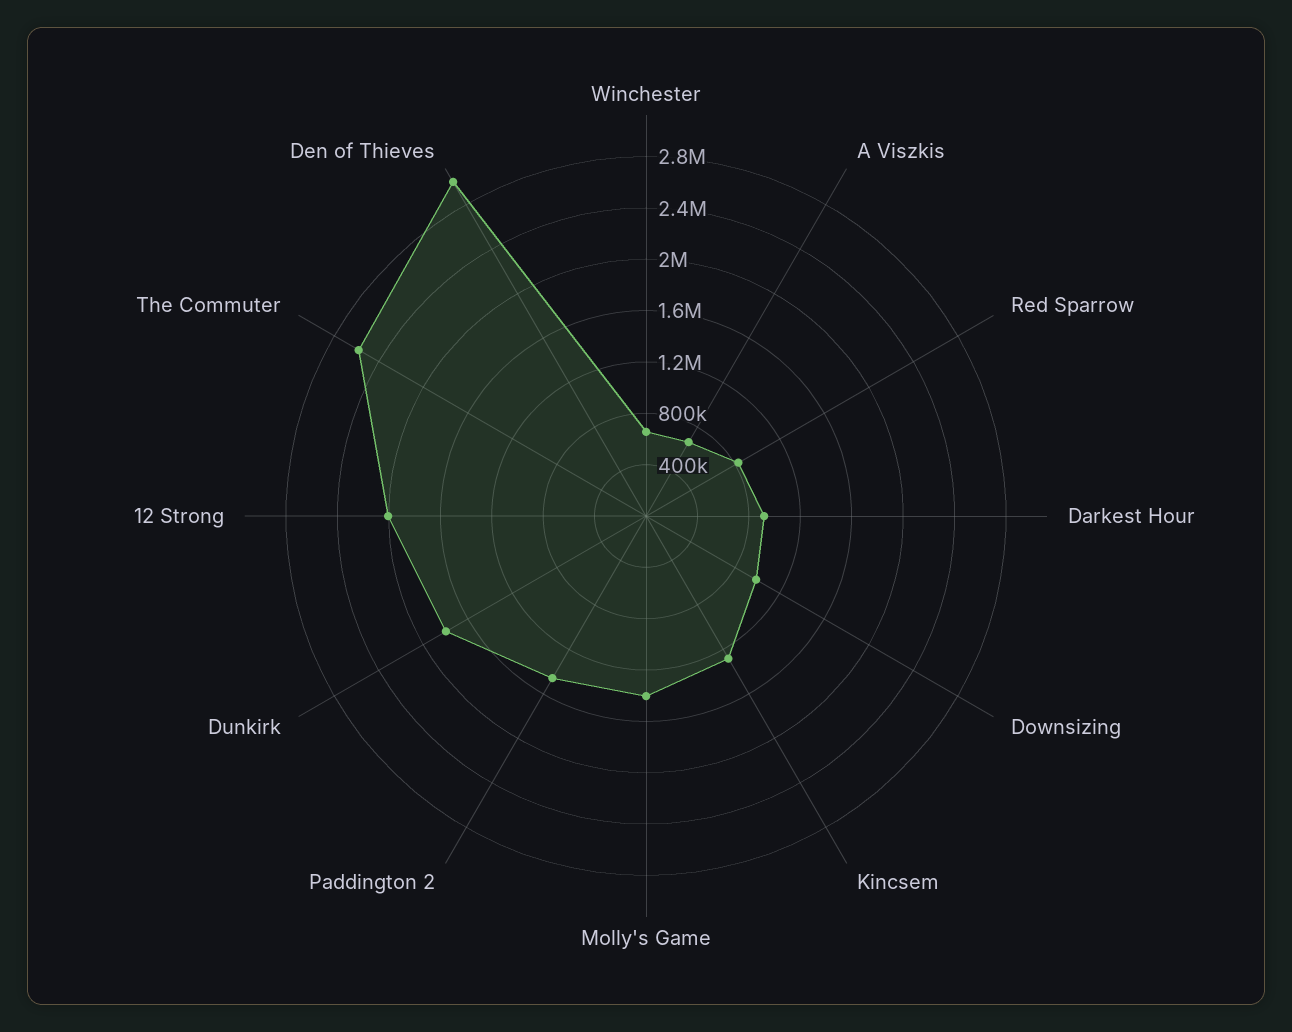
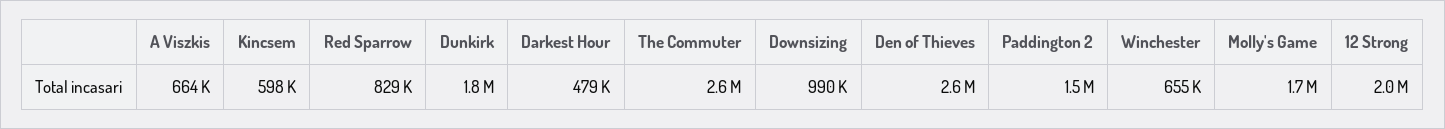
  {
    "Winchester": 655000,
    "A Viszkis": 664000,
    "Red Sparrow": 829000,
-   "Darkest Hour": 900000,
+   "Darkest Hour": 479000,
    "Downsizing": 990000,
-   "Kincsem": 1300000,
+   "Kincsem": 598000,
-   "Molly's Game": 1400000,
+   "Molly's Game": 1700000,
    "Paddington 2": 1500000,
    "Dunkirk": 1800000,
    "12 Strong": 2000000,
    "The Commuter": 2600000,
-   "Den of Thieves": 3000000
+   "Den of Thieves": 2600000
  }

